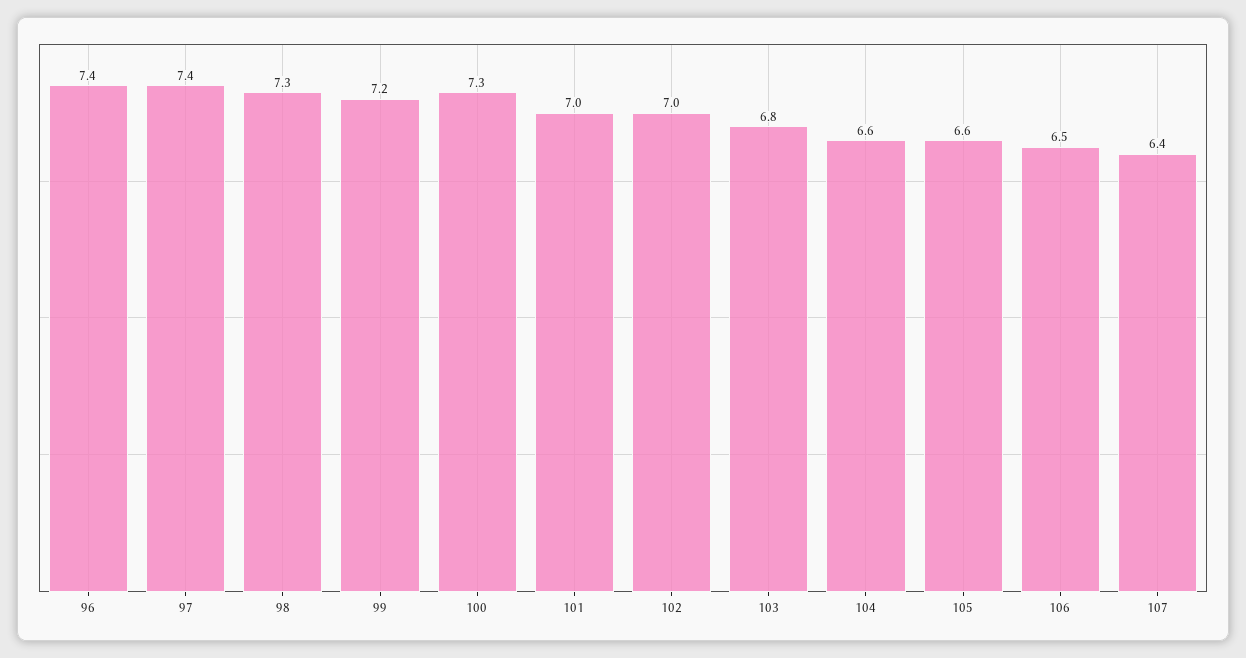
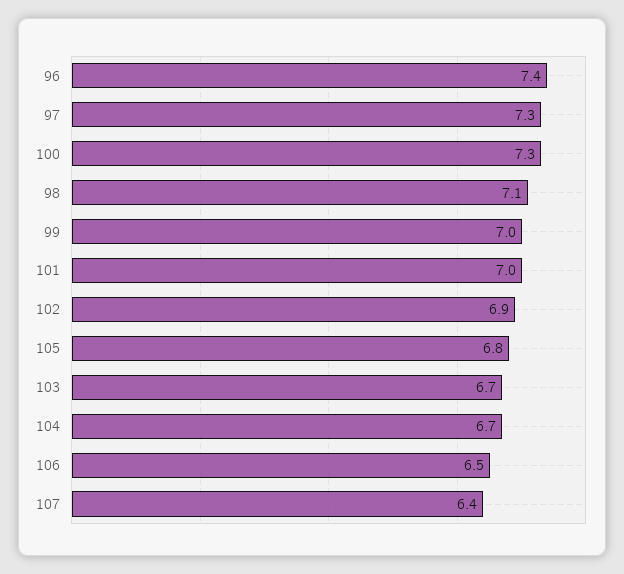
  {
    "96": 7.4,
-   "97": 7.4,
+   "97": 7.3,
-   "98": 7.3,
+   "98": 7.1,
-   "99": 7.2,
+   "99": 7,
    "100": 7.3,
    "101": 7,
-   "102": 7,
+   "102": 6.9,
-   "103": 6.8,
+   "103": 6.7,
-   "104": 6.6,
+   "104": 6.7,
-   "105": 6.6,
+   "105": 6.8,
    "106": 6.5,
    "107": 6.4
  }

